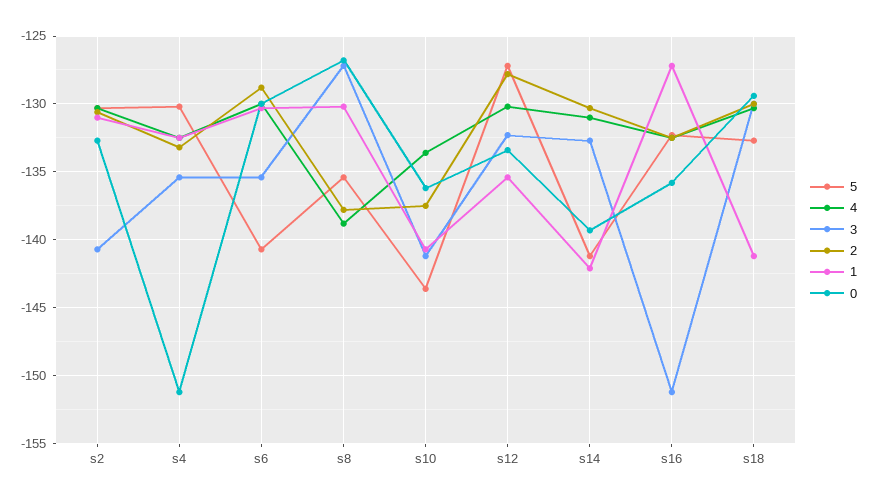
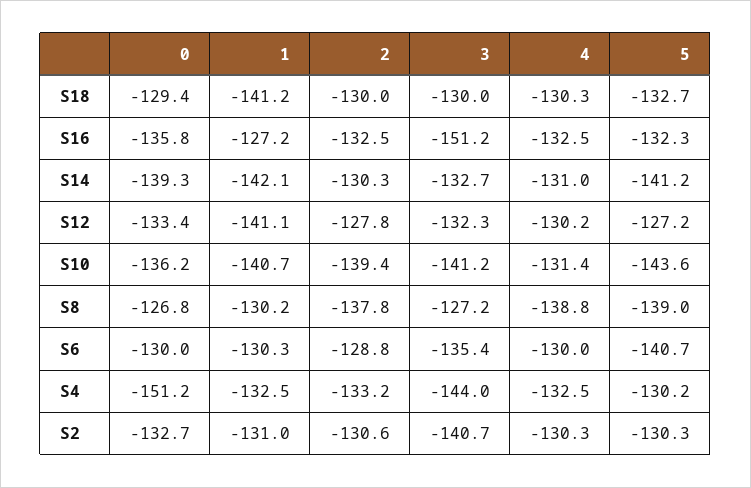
  {
    "5": {
      "s2": -130.3,
      "s4": -130.2,
      "s6": -140.7,
-     "s8": -135.5,
+     "s8": -139,
      "s10": -143.6,
      "s12": -127.2,
      "s14": -141.2,
      "s16": -132.3,
      "s18": -132.7
    },
    "4": {
      "s2": -130.3,
      "s4": -132.5,
      "s6": -130,
      "s8": -138.8,
-     "s10": -133.5,
+     "s10": -131.4,
      "s12": -130.2,
      "s14": -131,
      "s16": -132.5,
      "s18": -130.3
    },
    "3": {
      "s2": -140.7,
-     "s4": -135.5,
+     "s4": -144,
      "s6": -135.4,
      "s8": -127.2,
      "s10": -141.2,
      "s12": -132.3,
      "s14": -132.7,
      "s16": -151.2,
      "s18": -130
    },
    "2": {
      "s2": -130.6,
      "s4": -133.2,
      "s6": -128.8,
      "s8": -137.8,
-     "s10": -137.5,
+     "s10": -139.4,
      "s12": -127.8,
      "s14": -130.3,
      "s16": -132.5,
      "s18": -130
    },
    "1": {
      "s2": -131,
      "s4": -132.5,
      "s6": -130.3,
      "s8": -130.2,
      "s10": -140.7,
-     "s12": -135.5,
+     "s12": -141.1,
      "s14": -142.1,
      "s16": -127.2,
      "s18": -141.2
    },
    "0": {
      "s2": -132.7,
      "s4": -151.2,
      "s6": -130,
      "s8": -126.8,
      "s10": -136.2,
      "s12": -133.4,
      "s14": -139.3,
      "s16": -135.8,
      "s18": -129.4
    }
  }

